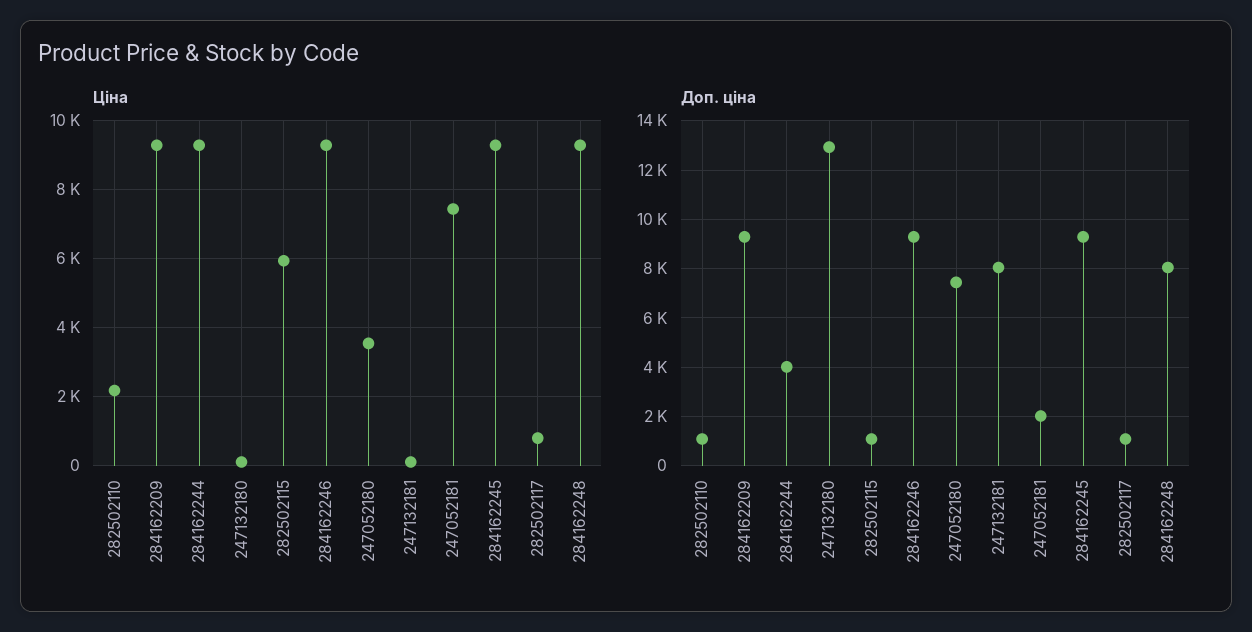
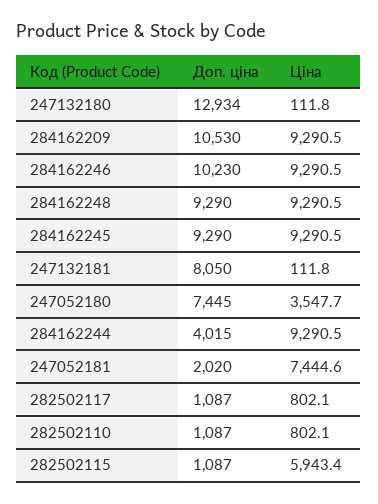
  {
    "Ціна": {
-     "282502110": 2200,
+     "282502110": 802.1,
      "284162209": 9290.5,
      "284162244": 9290.5,
      "247132180": 111.8,
      "282502115": 5943.4,
      "284162246": 9290.5,
      "247052180": 3547.7,
      "247132181": 111.8,
      "247052181": 7444.6,
      "284162245": 9290.5,
      "282502117": 802.1,
      "284162248": 9290.5
    },
    "Доп. ціна": {
      "282502110": 1087,
-     "284162209": 9250,
+     "284162209": 10530,
      "284162244": 4015,
      "247132180": 12934,
      "282502115": 1087,
-     "284162246": 9250,
+     "284162246": 10230,
      "247052180": 7445,
      "247132181": 8050,
      "247052181": 2020,
      "284162245": 9290,
      "282502117": 1087,
-     "284162248": 8000
+     "284162248": 9290
    }
  }

